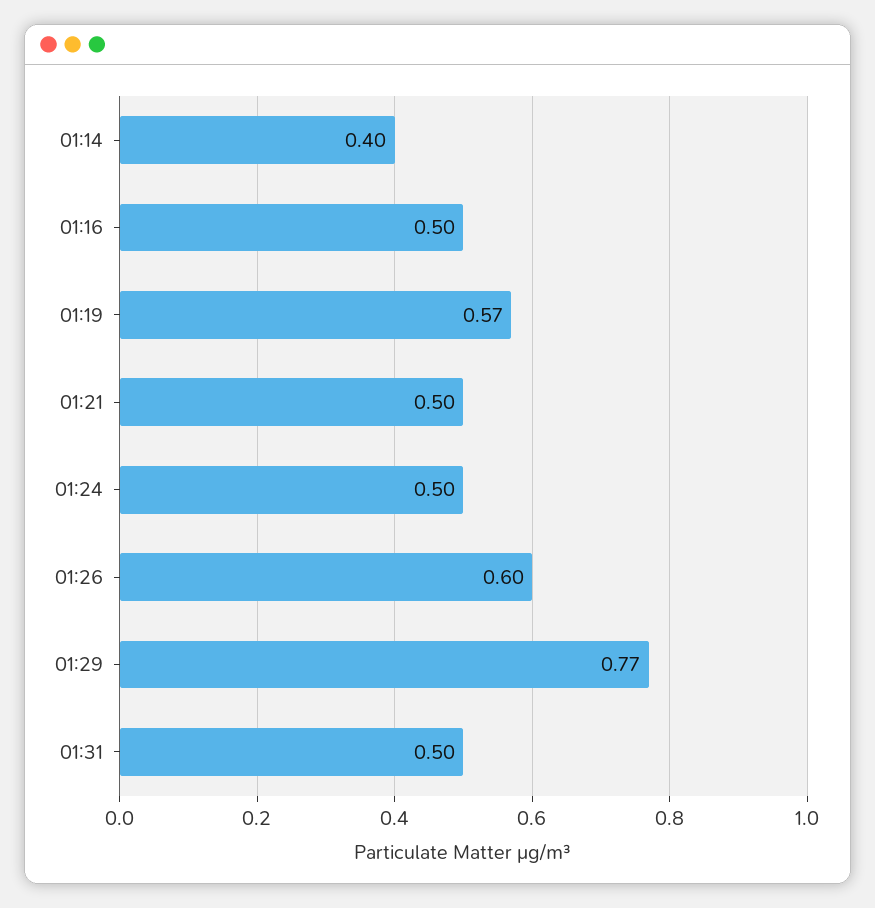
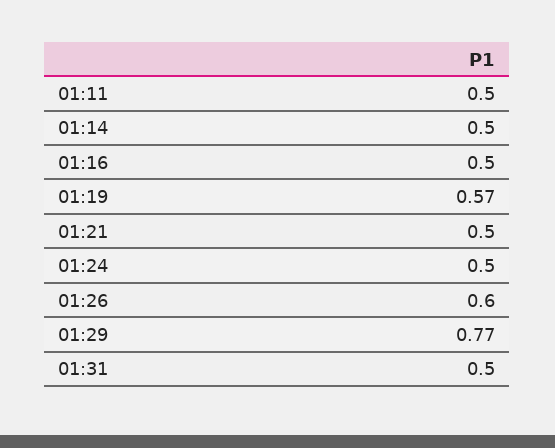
  {
-   "01:14": 0.4,
+   "01:14": 0.5,
    "01:16": 0.5,
    "01:19": 0.57,
    "01:21": 0.5,
    "01:24": 0.5,
    "01:26": 0.6,
    "01:29": 0.77,
-   "01:31": 0.5
+   "01:31": 0.5,
+   "01:11": 0.5
  }

